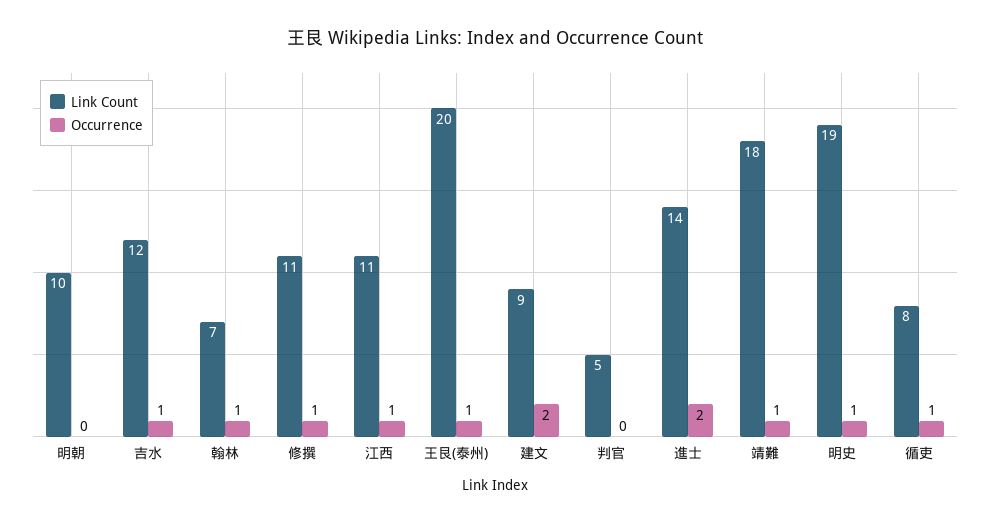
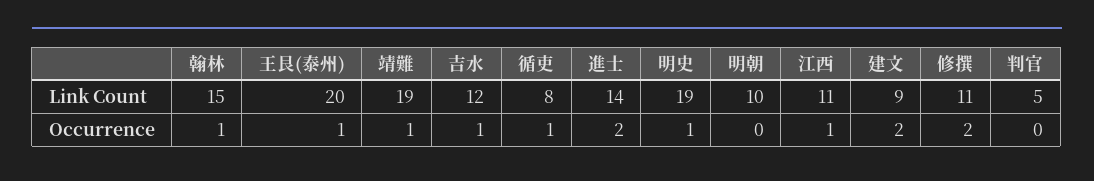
  {
    "Link Count": {
      "明朝": 10,
      "吉水": 12,
-     "翰林": 7,
+     "翰林": 15,
      "修撰": 11,
      "江西": 11,
      "王艮(泰州)": 20,
      "建文": 9,
      "判官": 5,
      "進士": 14,
-     "靖難": 18,
+     "靖難": 19,
      "明史": 19,
      "循吏": 8
    },
    "Occurrence": {
      "明朝": 0,
      "吉水": 1,
      "翰林": 1,
-     "修撰": 1,
+     "修撰": 2,
      "江西": 1,
      "王艮(泰州)": 1,
      "建文": 2,
      "判官": 0,
      "進士": 2,
      "靖難": 1,
      "明史": 1,
      "循吏": 1
    }
  }

